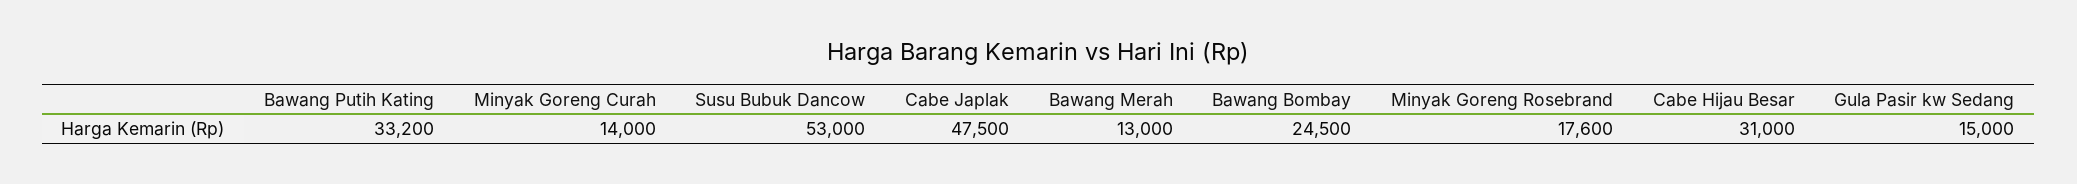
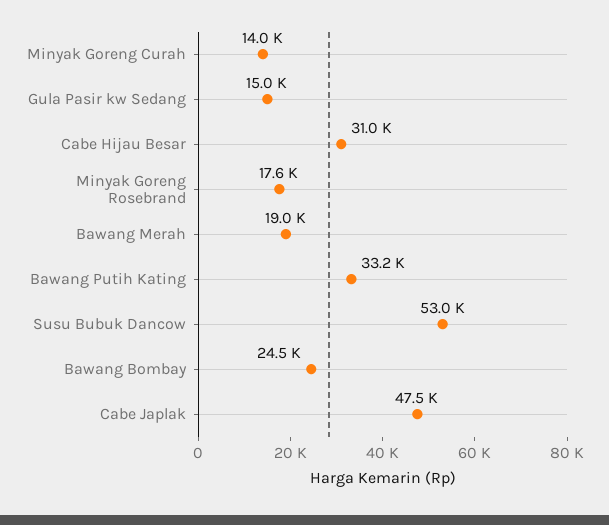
  {
    "Bawang Putih Kating": 33200,
    "Minyak Goreng Curah": 14000,
    "Susu Bubuk Dancow": 53000,
    "Cabe Japlak": 47500,
-   "Bawang Merah": 13000,
+   "Bawang Merah": 19000,
    "Bawang Bombay": 24500,
    "Minyak Goreng Rosebrand": 17600,
    "Cabe Hijau Besar": 31000,
    "Gula Pasir kw Sedang": 15000
  }

